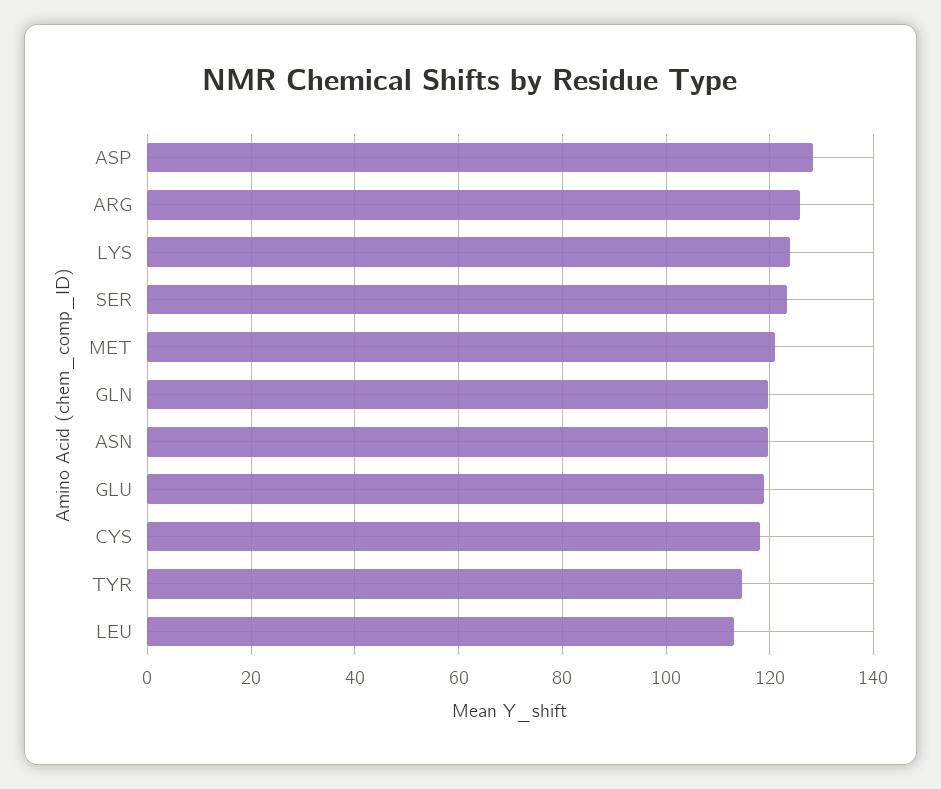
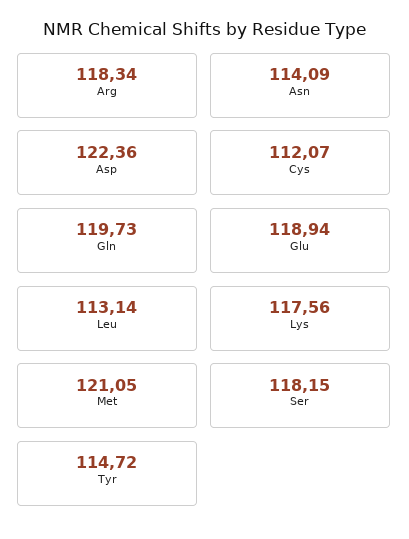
  {
-   "ASP": 128,
+   "ASP": 122.36,
-   "ARG": 126,
+   "ARG": 118.34,
-   "LYS": 124,
+   "LYS": 117.56,
-   "SER": 124,
+   "SER": 118.15,
    "MET": 121.05,
    "GLN": 119.73,
-   "ASN": 120,
+   "ASN": 114.09,
    "GLU": 118.94,
-   "CYS": 118,
+   "CYS": 112.07,
    "TYR": 114.72,
    "LEU": 113.14
  }

